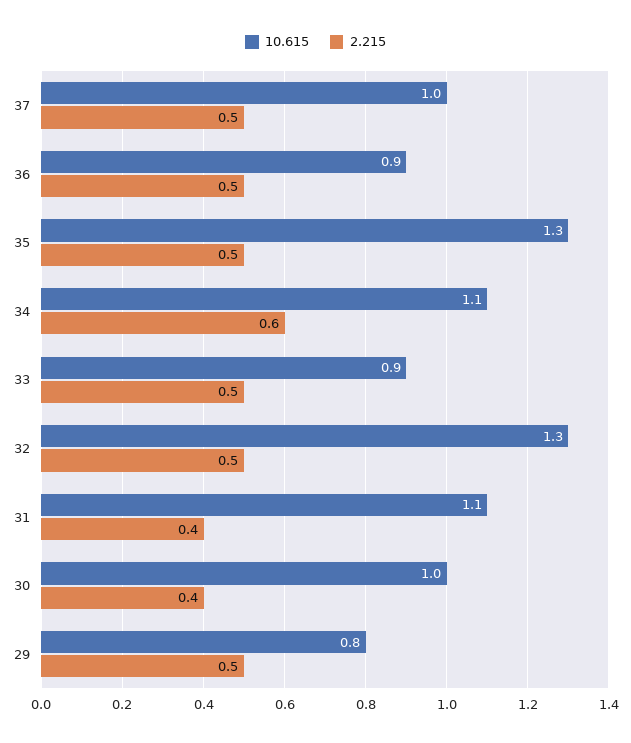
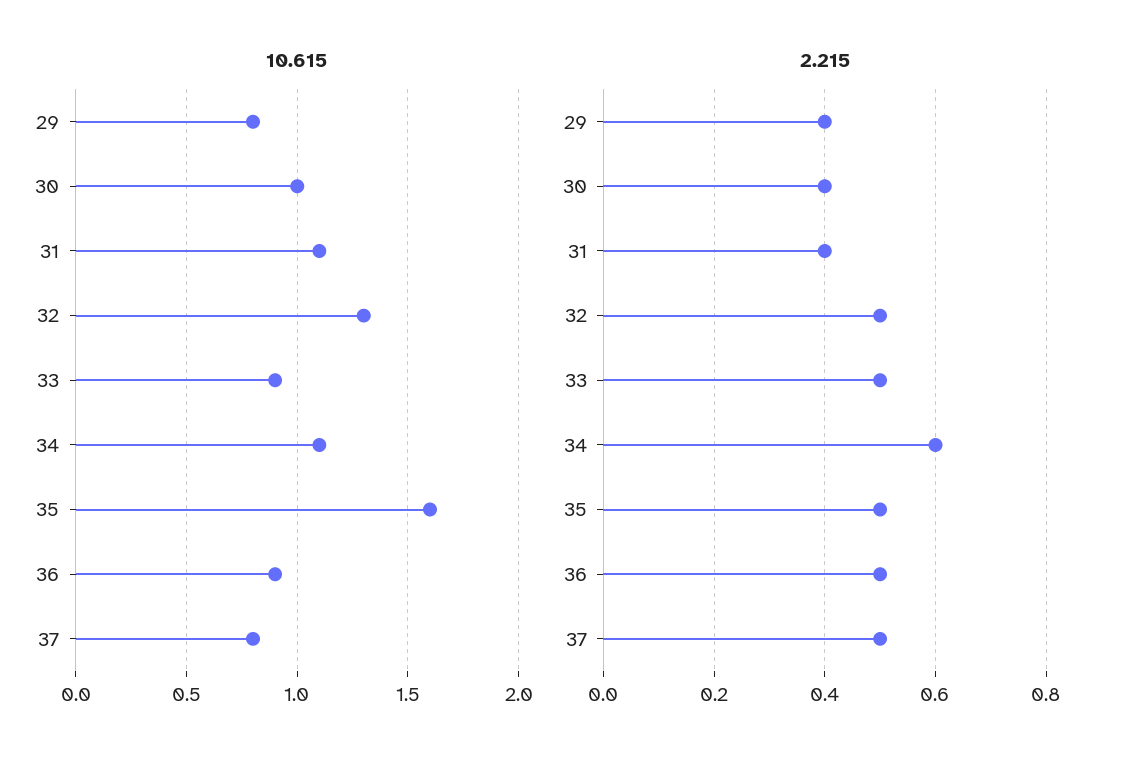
  {
    "10.615": {
-     "37": 1,
+     "37": 0.8,
      "36": 0.9,
-     "35": 1.3,
+     "35": 1.6,
      "34": 1.1,
      "33": 0.9,
      "32": 1.3,
      "31": 1.1,
      "30": 1,
      "29": 0.8
    },
    "2.215": {
      "37": 0.5,
      "36": 0.5,
      "35": 0.5,
      "34": 0.6,
      "33": 0.5,
      "32": 0.5,
      "31": 0.4,
      "30": 0.4,
-     "29": 0.5
+     "29": 0.4
    }
  }

